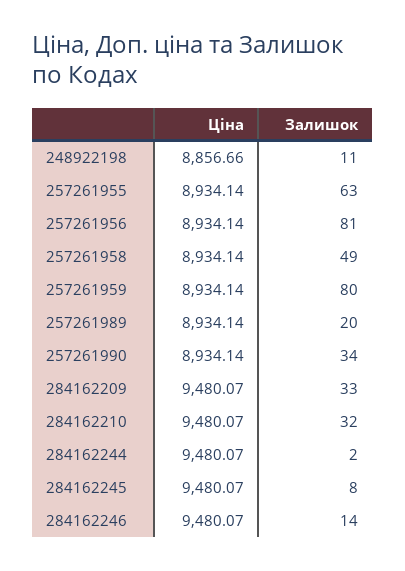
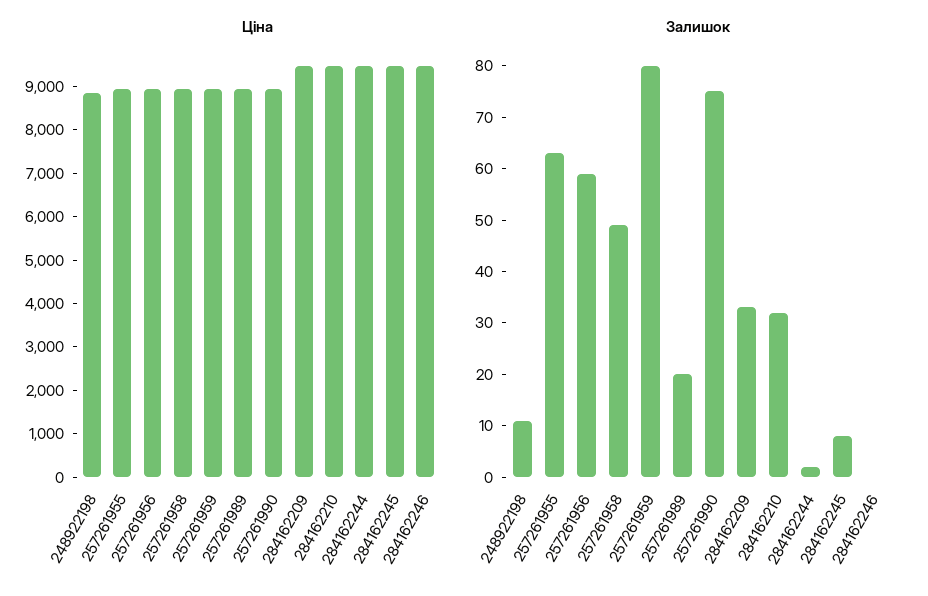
  {
    "Ціна": {
      "248922198": 8856.66,
      "257261955": 8934.14,
      "257261956": 8934.14,
      "257261958": 8934.14,
      "257261959": 8934.14,
      "257261989": 8934.14,
      "257261990": 8934.14,
      "284162209": 9480.07,
      "284162210": 9480.07,
      "284162244": 9480.07,
      "284162245": 9480.07,
      "284162246": 9480.07
    },
    "Залишок": {
      "248922198": 11,
      "257261955": 63,
-     "257261956": 81,
+     "257261956": 60,
      "257261958": 49,
      "257261959": 80,
      "257261989": 20,
-     "257261990": 34,
+     "257261990": 75,
      "284162209": 33,
      "284162210": 32,
      "284162244": 2,
      "284162245": 8,
-     "284162246": 14
+     "284162246": 0
    }
  }

